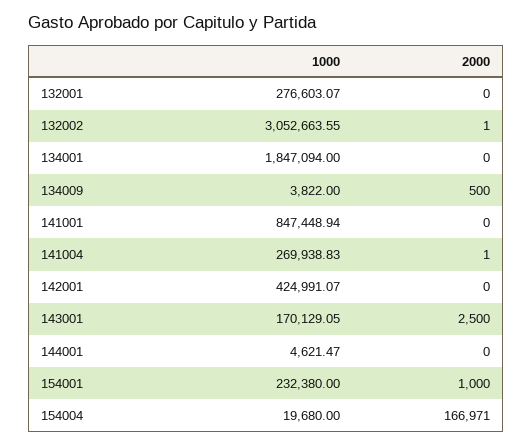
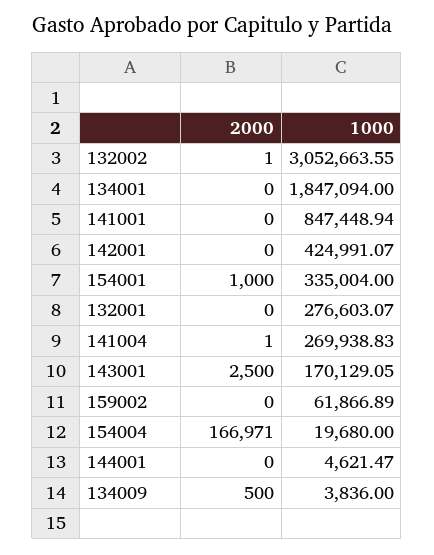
  {
    "1000": {
      "132001": 276603.07,
      "132002": 3052663.55,
      "134001": 1847094,
-     "134009": 3822,
+     "134009": 3836,
      "141001": 847448.94,
      "141004": 269938.83,
      "142001": 424991.07,
      "143001": 170129.05,
      "144001": 4621.47,
-     "154001": 232380,
+     "154001": 335004,
-     "154004": 19680
+     "154004": 19680,
+     "159002": 61866.89
    },
    "2000": {
      "132001": 0,
      "132002": 1,
      "134001": 0,
      "134009": 500,
      "141001": 0,
      "141004": 1,
      "142001": 0,
      "143001": 2500,
      "144001": 0,
      "154001": 1000,
-     "154004": 166971
+     "154004": 166971,
+     "159002": 0
    }
  }

